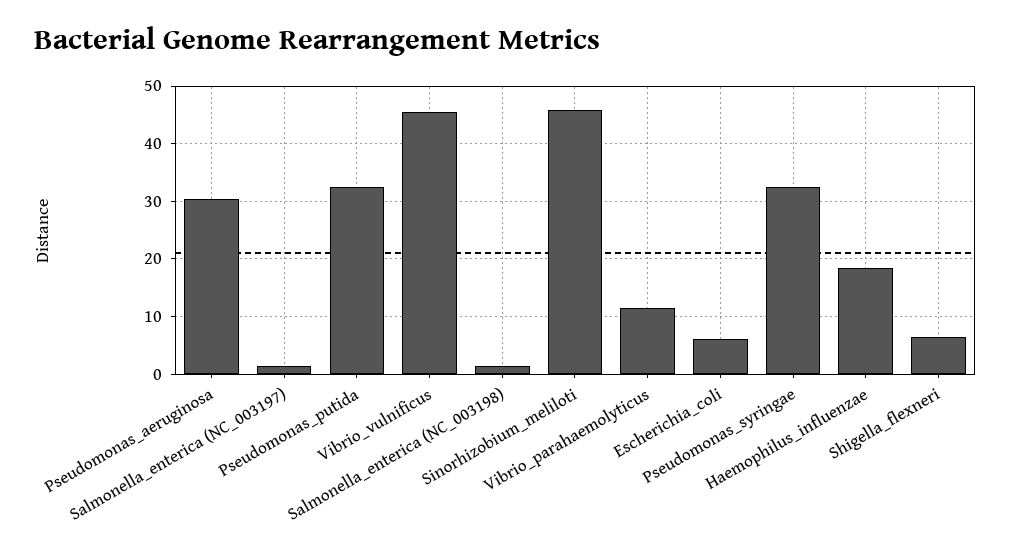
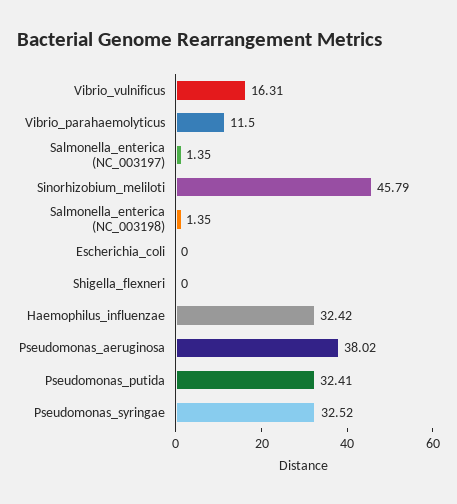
  {
-   "Pseudomonas_aeruginosa": 30,
+   "Pseudomonas_aeruginosa": 38.02,
    "Salmonella_enterica (NC_003197)": 1.35,
    "Pseudomonas_putida": 32.41,
-   "Vibrio_vulnificus": 46,
+   "Vibrio_vulnificus": 16.31,
    "Salmonella_enterica (NC_003198)": 1.35,
    "Sinorhizobium_meliloti": 45.79,
    "Vibrio_parahaemolyticus": 11.5,
-   "Escherichia_coli": 6,
+   "Escherichia_coli": 0,
    "Pseudomonas_syringae": 32.52,
-   "Haemophilus_influenzae": 18,
+   "Haemophilus_influenzae": 32.42,
-   "Shigella_flexneri": 6
+   "Shigella_flexneri": 0
  }

